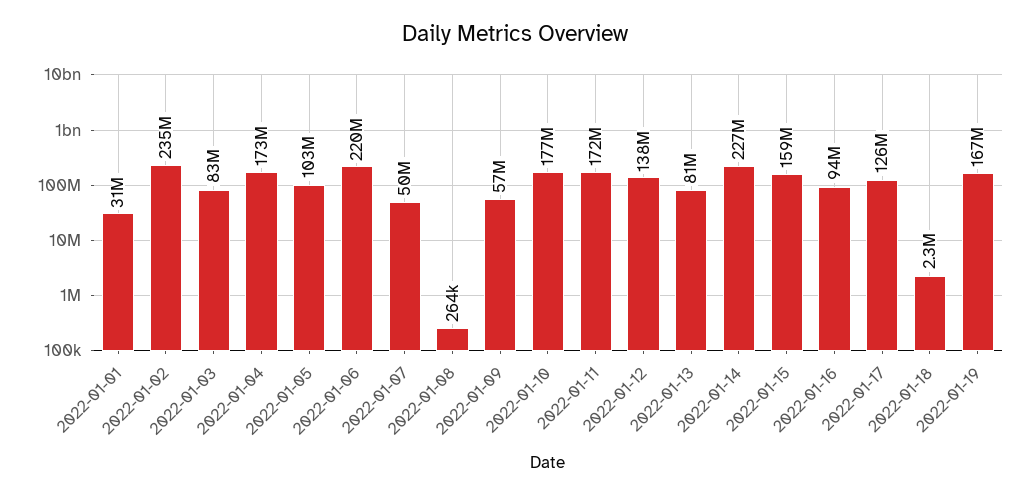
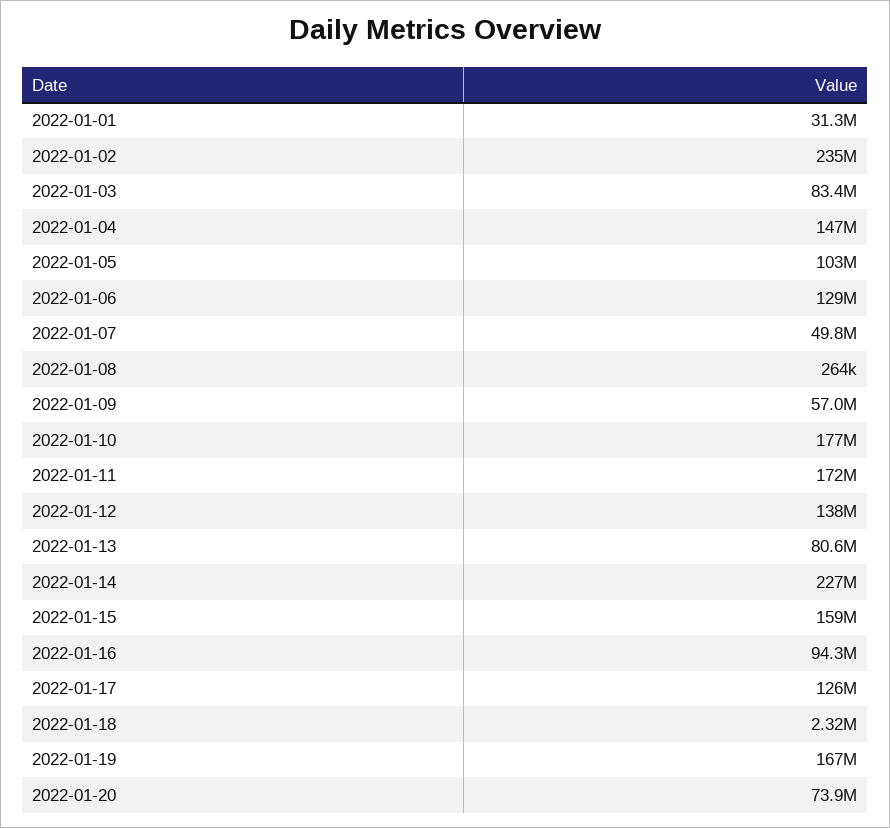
  {
    "2022-01-01": 31300000,
    "2022-01-02": 235000000,
    "2022-01-03": 83400000,
-   "2022-01-04": 173000000,
+   "2022-01-04": 147000000,
    "2022-01-05": 103000000,
-   "2022-01-06": 220000000,
+   "2022-01-06": 129000000,
    "2022-01-07": 49800000,
    "2022-01-08": 264000,
    "2022-01-09": 57000000,
    "2022-01-10": 177000000,
    "2022-01-11": 172000000,
    "2022-01-12": 138000000,
    "2022-01-13": 80600000,
    "2022-01-14": 227000000,
    "2022-01-15": 159000000,
    "2022-01-16": 94300000,
    "2022-01-17": 126000000,
    "2022-01-18": 2320000,
-   "2022-01-19": 167000000
+   "2022-01-19": 167000000,
+   "2022-01-20": 73900000
  }

